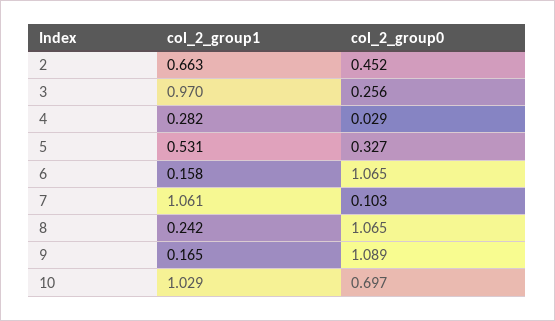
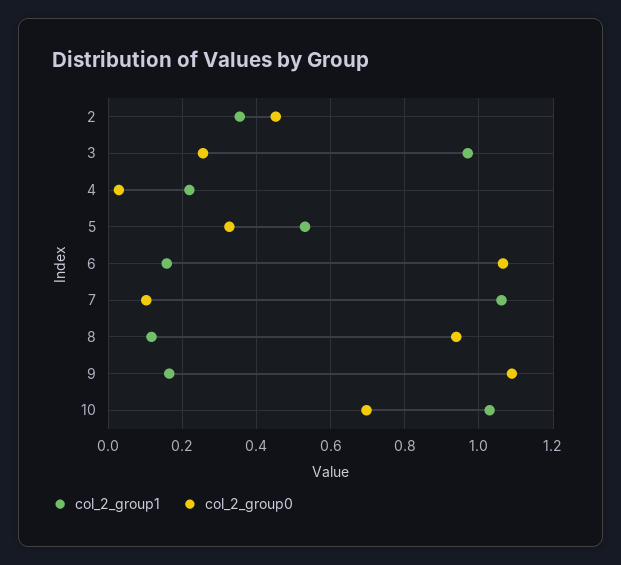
  {
    "col_2_group1": {
-     "2": 0.663,
+     "2": 0.36,
      "3": 0.97,
-     "4": 0.282,
+     "4": 0.22,
      "5": 0.531,
      "6": 0.158,
      "7": 1.061,
-     "8": 0.242,
+     "8": 0.12,
      "9": 0.165,
      "10": 1.029
    },
    "col_2_group0": {
      "2": 0.452,
      "3": 0.256,
      "4": 0.029,
      "5": 0.327,
      "6": 1.065,
      "7": 0.103,
-     "8": 1.065,
+     "8": 0.94,
      "9": 1.089,
      "10": 0.697
    }
  }

